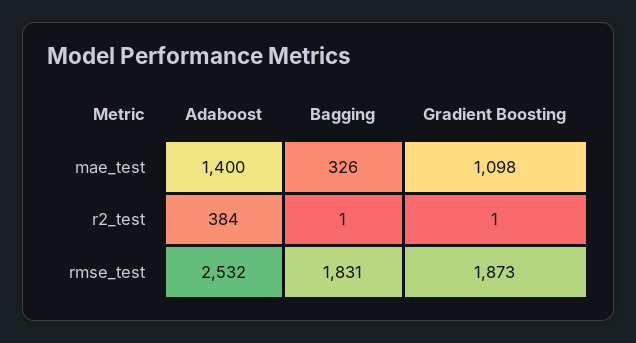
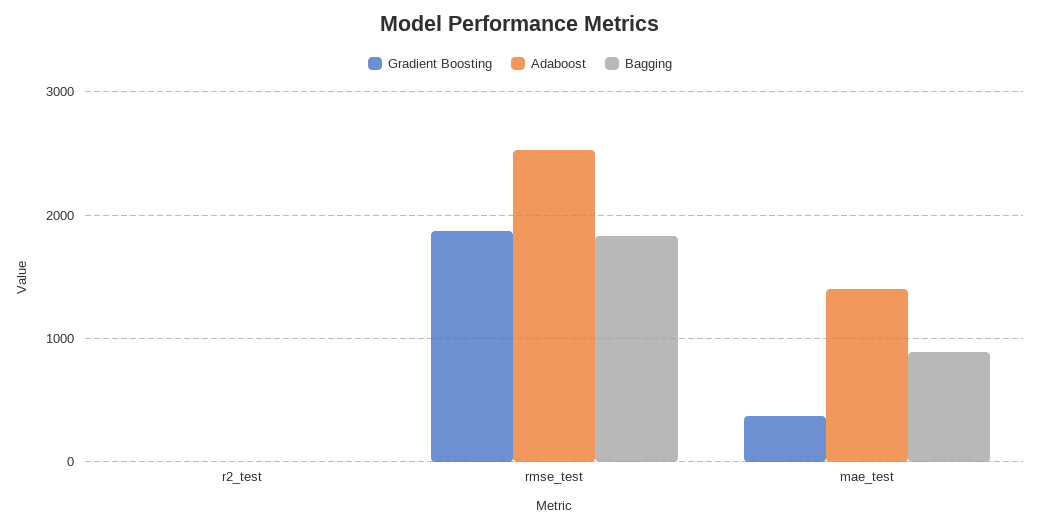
  {
    "Adaboost": {
      "mae_test": 1400,
-     "r2_test": 384,
+     "r2_test": 0,
      "rmse_test": 2532
    },
    "Bagging": {
-     "mae_test": 326,
+     "mae_test": 900,
      "r2_test": 1,
      "rmse_test": 1831
    },
    "Gradient Boosting": {
-     "mae_test": 1098,
+     "mae_test": 400,
      "r2_test": 1,
      "rmse_test": 1873
    }
  }

